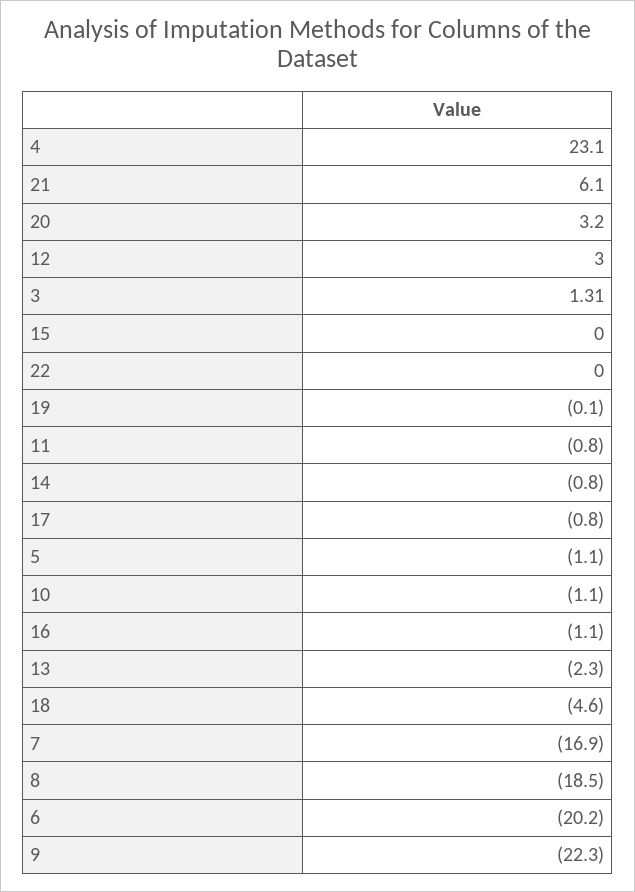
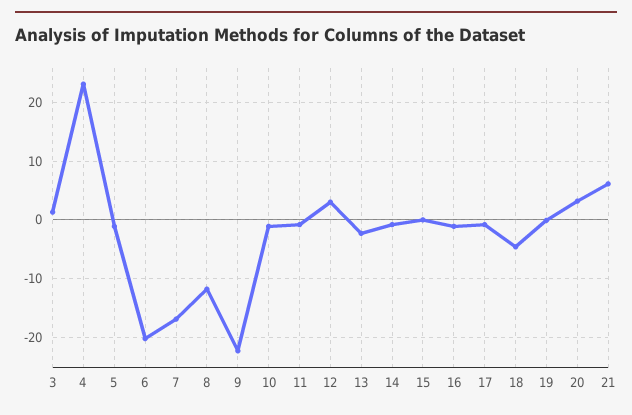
  {
    "4": 23.1,
    "21": 6.1,
    "20": 3.2,
    "12": 3,
    "3": 1.31,
    "15": 0,
-   "22": 0,
    "19": -0.1,
    "11": -0.8,
    "14": -0.8,
    "17": -0.8,
    "5": -1.1,
    "10": -1.1,
    "16": -1.1,
    "13": -2.3,
    "18": -4.6,
    "7": -16.9,
-   "8": -18.5,
+   "8": -12,
    "6": -20.2,
    "9": -22.3
  }

